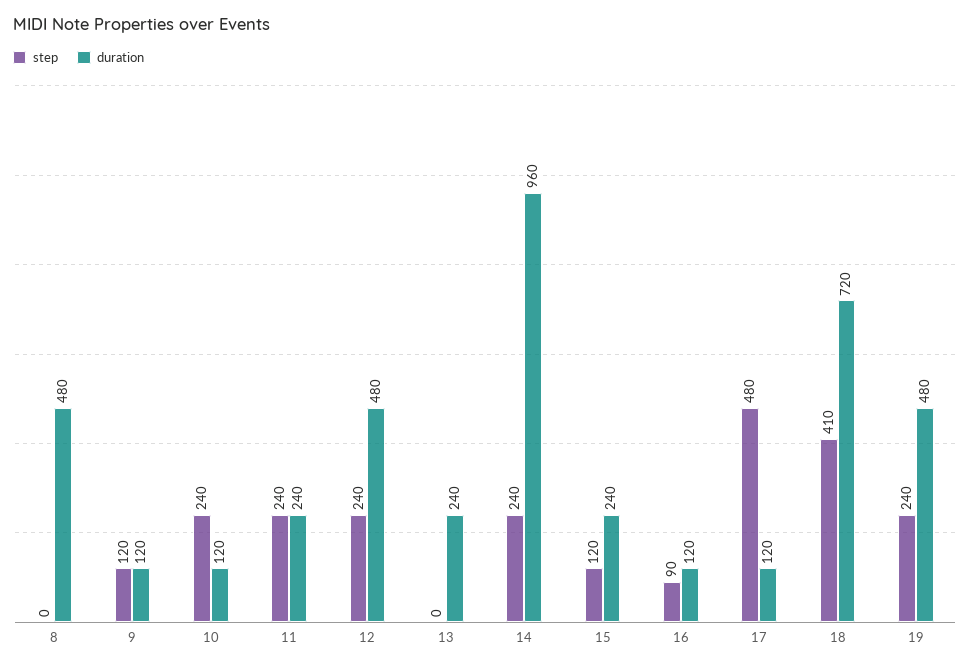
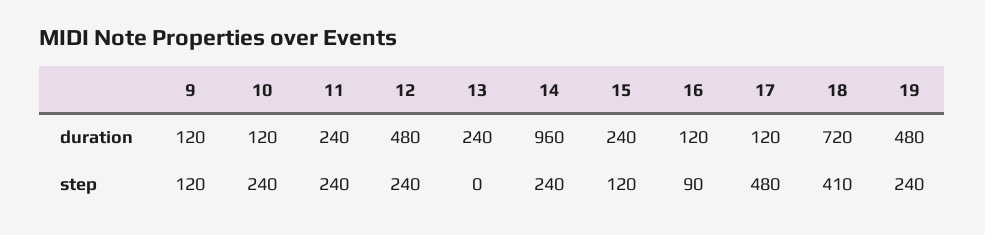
  {
    "step": {
-     "8": 0,
      "9": 120,
      "10": 240,
      "11": 240,
      "12": 240,
      "13": 0,
      "14": 240,
      "15": 120,
      "16": 90,
      "17": 480,
      "18": 410,
      "19": 240
    },
    "duration": {
-     "8": 480,
      "9": 120,
      "10": 120,
      "11": 240,
      "12": 480,
      "13": 240,
      "14": 960,
      "15": 240,
      "16": 120,
      "17": 120,
      "18": 720,
      "19": 480
    }
  }

